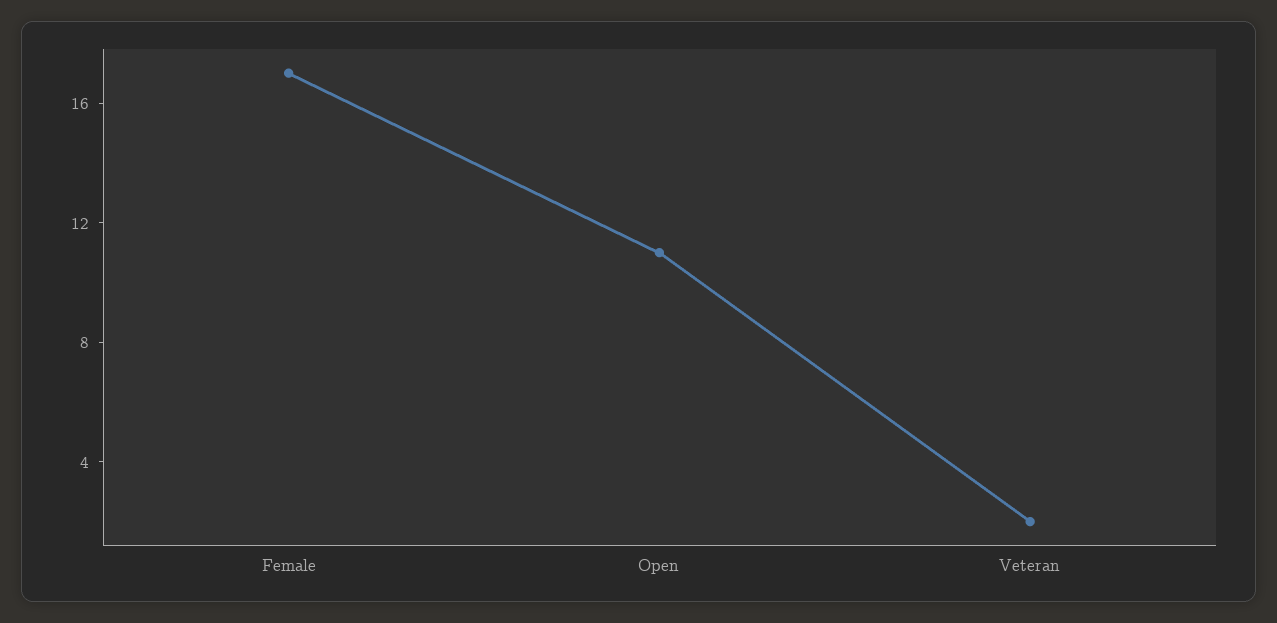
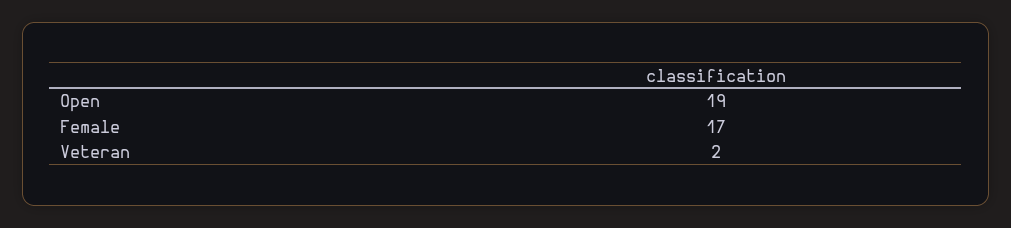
  {
    "Female": 17,
-   "Open": 11,
+   "Open": 19,
    "Veteran": 2
  }

